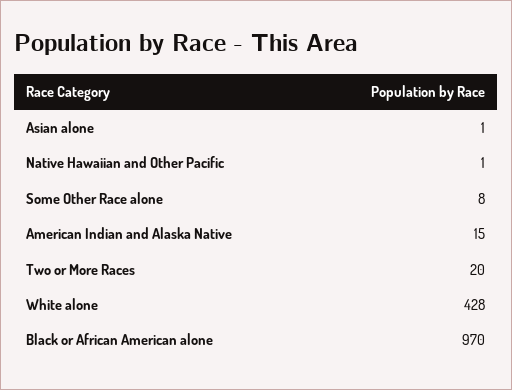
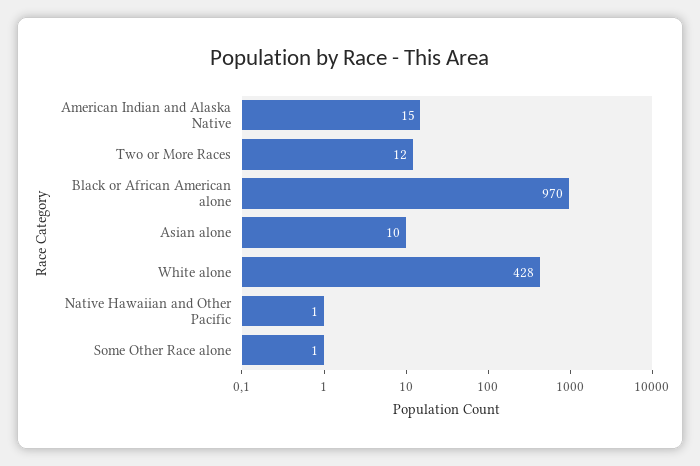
  {
-   "Asian alone": 1,
+   "Asian alone": 10,
    "Native Hawaiian and Other Pacific": 1,
-   "Some Other Race alone": 8,
+   "Some Other Race alone": 1,
    "American Indian and Alaska Native": 15,
-   "Two or More Races": 20,
+   "Two or More Races": 12,
    "White alone": 428,
    "Black or African American alone": 970
  }

